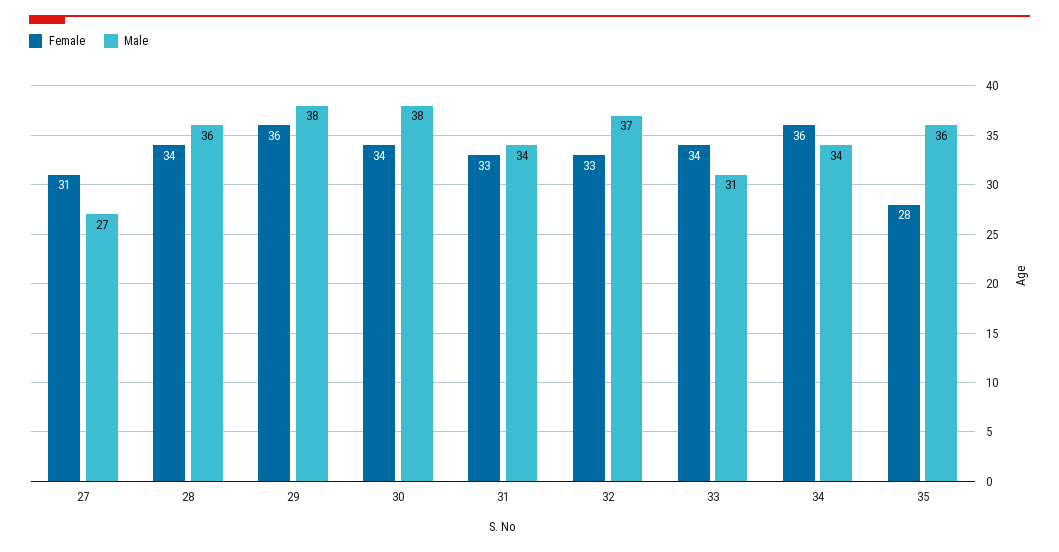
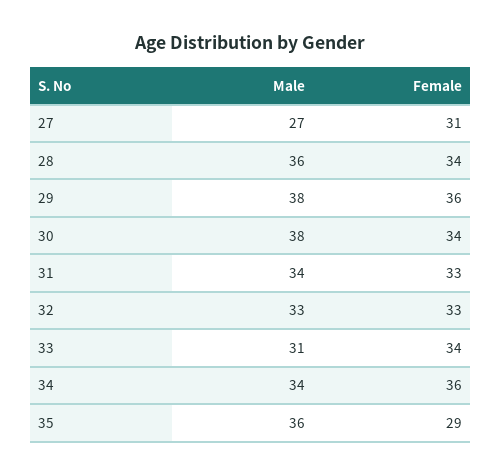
  {
    "Female": {
      "27": 31,
      "28": 34,
      "29": 36,
      "30": 34,
      "31": 33,
      "32": 33,
      "33": 34,
      "34": 36,
-     "35": 28
+     "35": 29
    },
    "Male": {
      "27": 27,
      "28": 36,
      "29": 38,
      "30": 38,
      "31": 34,
-     "32": 37,
+     "32": 33,
      "33": 31,
      "34": 34,
      "35": 36
    }
  }

